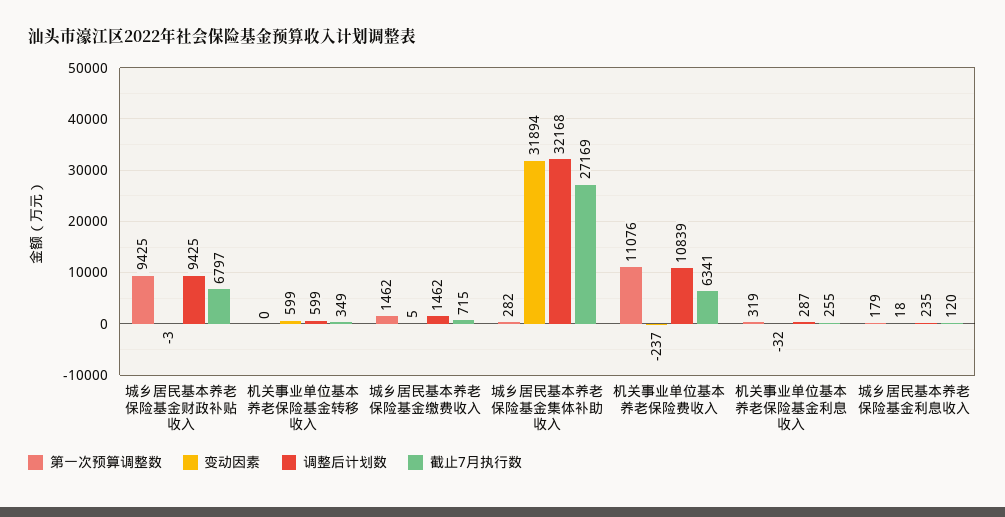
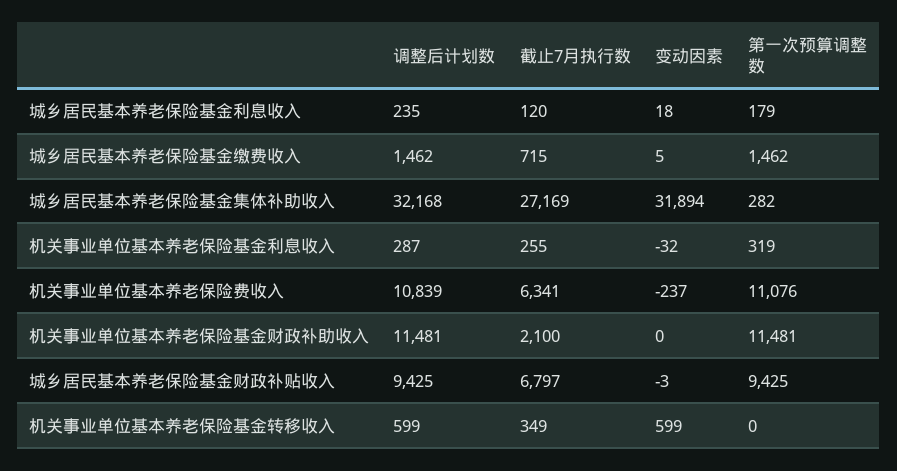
  {
    "第一次预算调整数": {
      "城乡居民基本养老保险基金财政补贴收入": 9425,
      "机关事业单位基本养老保险基金转移收入": 0,
      "城乡居民基本养老保险基金缴费收入": 1462,
      "城乡居民基本养老保险基金集体补助收入": 282,
      "机关事业单位基本养老保险费收入": 11076,
      "机关事业单位基本养老保险基金利息收入": 319,
-     "城乡居民基本养老保险基金利息收入": 179
+     "城乡居民基本养老保险基金利息收入": 179,
+     "机关事业单位基本养老保险基金财政补助收入": 11481
    },
    "变动因素": {
      "城乡居民基本养老保险基金财政补贴收入": -3,
      "机关事业单位基本养老保险基金转移收入": 599,
      "城乡居民基本养老保险基金缴费收入": 5,
      "城乡居民基本养老保险基金集体补助收入": 31894,
      "机关事业单位基本养老保险费收入": -237,
      "机关事业单位基本养老保险基金利息收入": -32,
-     "城乡居民基本养老保险基金利息收入": 18
+     "城乡居民基本养老保险基金利息收入": 18,
+     "机关事业单位基本养老保险基金财政补助收入": 0
    },
    "调整后计划数": {
      "城乡居民基本养老保险基金财政补贴收入": 9425,
      "机关事业单位基本养老保险基金转移收入": 599,
      "城乡居民基本养老保险基金缴费收入": 1462,
      "城乡居民基本养老保险基金集体补助收入": 32168,
      "机关事业单位基本养老保险费收入": 10839,
      "机关事业单位基本养老保险基金利息收入": 287,
-     "城乡居民基本养老保险基金利息收入": 235
+     "城乡居民基本养老保险基金利息收入": 235,
+     "机关事业单位基本养老保险基金财政补助收入": 11481
    },
    "截止7月执行数": {
      "城乡居民基本养老保险基金财政补贴收入": 6797,
      "机关事业单位基本养老保险基金转移收入": 349,
      "城乡居民基本养老保险基金缴费收入": 715,
      "城乡居民基本养老保险基金集体补助收入": 27169,
      "机关事业单位基本养老保险费收入": 6341,
      "机关事业单位基本养老保险基金利息收入": 255,
-     "城乡居民基本养老保险基金利息收入": 120
+     "城乡居民基本养老保险基金利息收入": 120,
+     "机关事业单位基本养老保险基金财政补助收入": 2100
    }
  }

